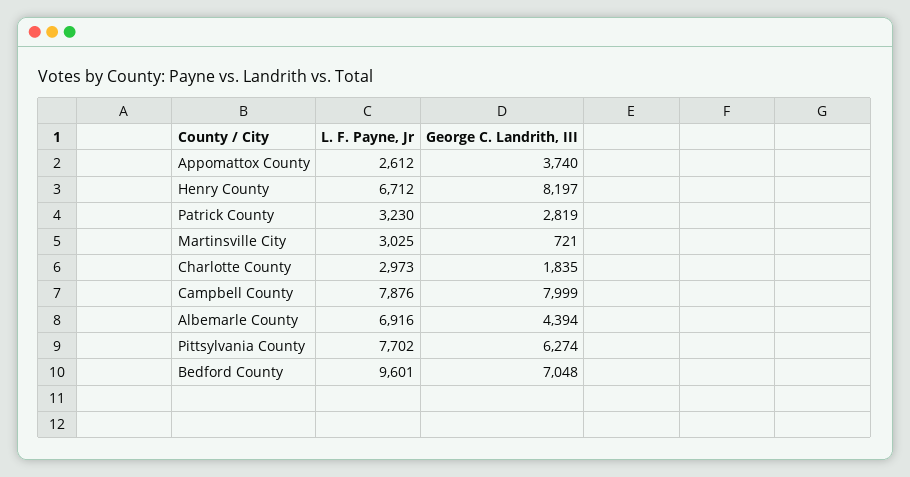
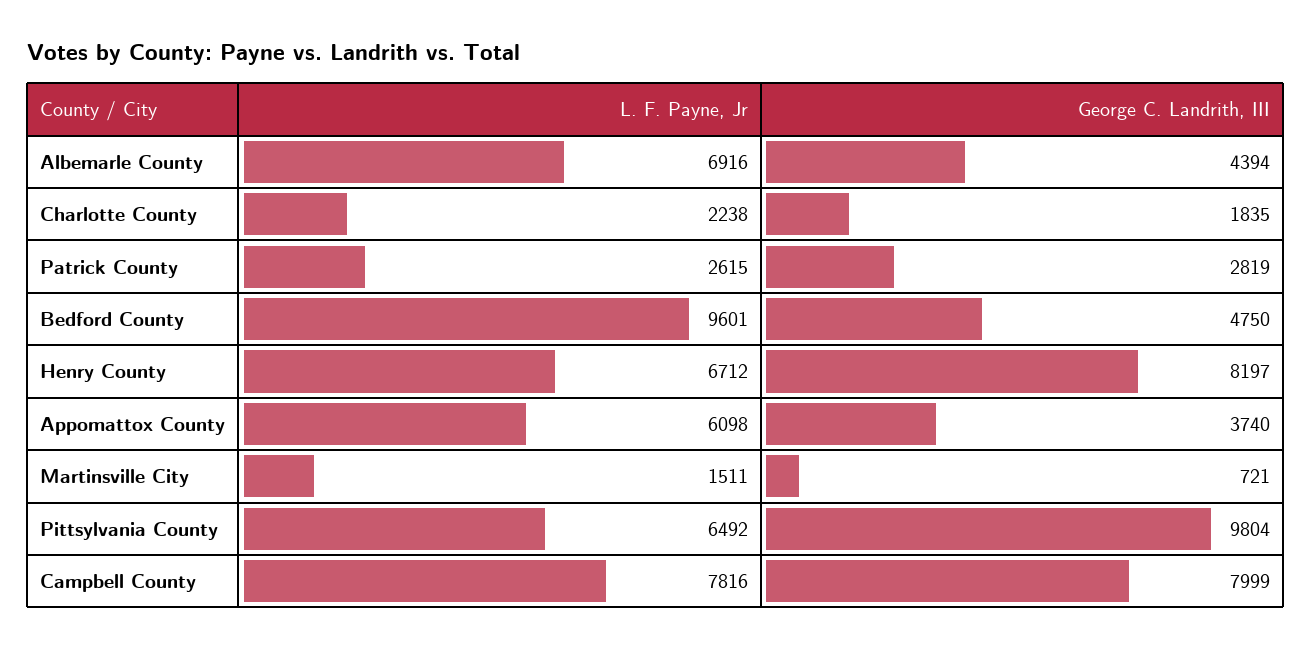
  {
    "L. F. Payne, Jr": {
-     "Appomattox County": 2612,
+     "Appomattox County": 6098,
      "Henry County": 6712,
-     "Patrick County": 3230,
+     "Patrick County": 2615,
-     "Martinsville City": 3025,
+     "Martinsville City": 1511,
-     "Charlotte County": 2973,
+     "Charlotte County": 2238,
-     "Campbell County": 7876,
+     "Campbell County": 7816,
      "Albemarle County": 6916,
-     "Pittsylvania County": 7702,
+     "Pittsylvania County": 6492,
      "Bedford County": 9601
    },
    "George C. Landrith, III": {
      "Appomattox County": 3740,
      "Henry County": 8197,
      "Patrick County": 2819,
      "Martinsville City": 721,
      "Charlotte County": 1835,
      "Campbell County": 7999,
      "Albemarle County": 4394,
-     "Pittsylvania County": 6274,
+     "Pittsylvania County": 9804,
-     "Bedford County": 7048
+     "Bedford County": 4750
    }
  }

